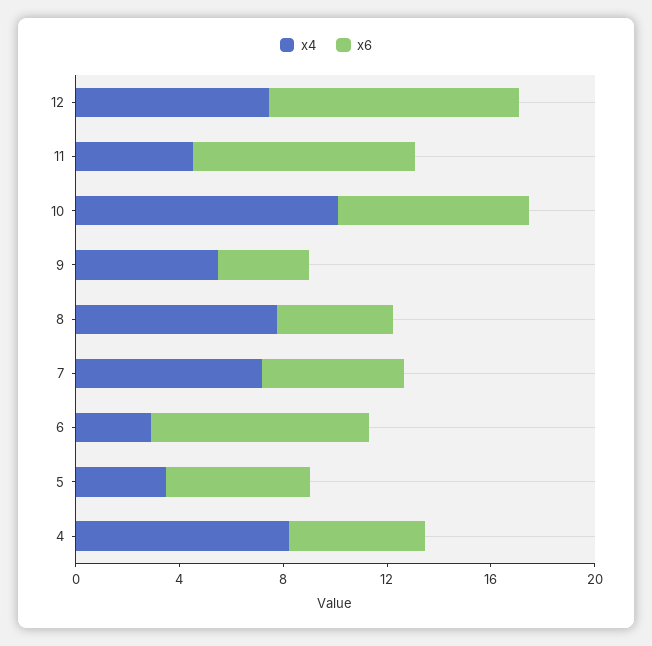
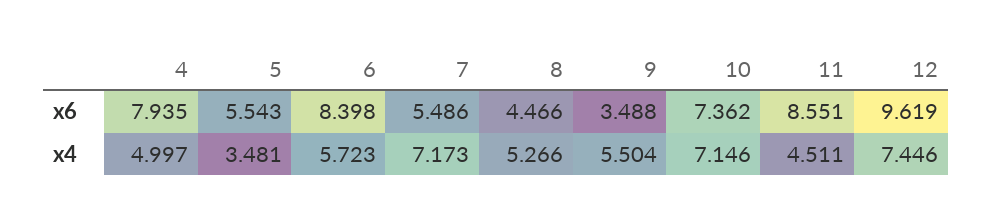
  {
    "x4": {
      "12": 7.446,
      "11": 4.511,
-     "10": 10,
+     "10": 7.146,
      "9": 5.504,
-     "8": 8,
+     "8": 5.266,
      "7": 7.173,
-     "6": 3,
+     "6": 5.723,
      "5": 3.481,
-     "4": 8
+     "4": 4.997
    },
    "x6": {
      "12": 9.619,
      "11": 8.551,
      "10": 7.362,
      "9": 3.488,
      "8": 4.466,
      "7": 5.486,
      "6": 8.398,
      "5": 5.543,
-     "4": 5
+     "4": 7.935
    }
  }

